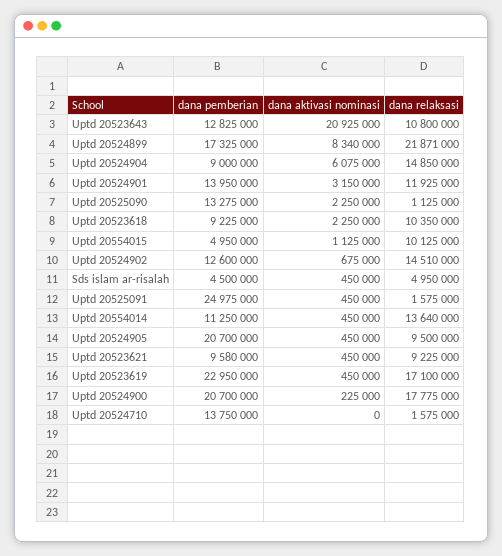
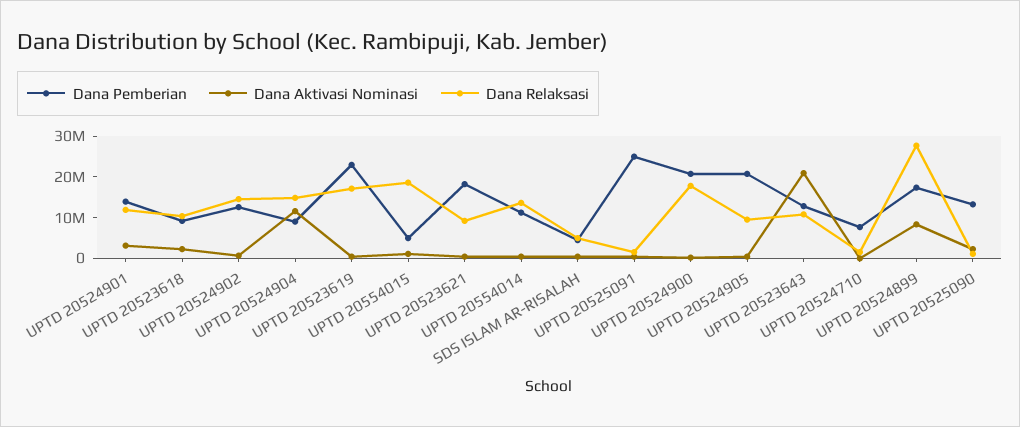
  {
    "dana pemberian": {
      "Uptd 20523643": 12825000,
      "Uptd 20524899": 17325000,
      "Uptd 20524904": 9000000,
      "Uptd 20524901": 13950000,
      "Uptd 20525090": 13275000,
      "Uptd 20523618": 9225000,
      "Uptd 20554015": 4950000,
      "Uptd 20524902": 12600000,
      "Sds islam ar-risalah": 4500000,
      "Uptd 20525091": 24975000,
      "Uptd 20554014": 11250000,
      "Uptd 20524905": 20700000,
-     "Uptd 20523621": 9580000,
+     "Uptd 20523621": 18000000,
      "Uptd 20523619": 22950000,
      "Uptd 20524900": 20700000,
-     "Uptd 20524710": 13750000
+     "Uptd 20524710": 8000000
    },
    "dana aktivasi nominasi": {
      "Uptd 20523643": 20925000,
      "Uptd 20524899": 8340000,
-     "Uptd 20524904": 6075000,
+     "Uptd 20524904": 12000000,
      "Uptd 20524901": 3150000,
      "Uptd 20525090": 2250000,
      "Uptd 20523618": 2250000,
      "Uptd 20554015": 1125000,
      "Uptd 20524902": 675000,
      "Sds islam ar-risalah": 450000,
      "Uptd 20525091": 450000,
      "Uptd 20554014": 450000,
      "Uptd 20524905": 450000,
      "Uptd 20523621": 450000,
      "Uptd 20523619": 450000,
      "Uptd 20524900": 225000,
      "Uptd 20524710": 0
    },
    "dana relaksasi": {
      "Uptd 20523643": 10800000,
-     "Uptd 20524899": 21871000,
+     "Uptd 20524899": 28000000,
      "Uptd 20524904": 14850000,
      "Uptd 20524901": 11925000,
      "Uptd 20525090": 1125000,
      "Uptd 20523618": 10350000,
-     "Uptd 20554015": 10125000,
+     "Uptd 20554015": 18000000,
      "Uptd 20524902": 14510000,
      "Sds islam ar-risalah": 4950000,
      "Uptd 20525091": 1575000,
      "Uptd 20554014": 13640000,
      "Uptd 20524905": 9500000,
      "Uptd 20523621": 9225000,
      "Uptd 20523619": 17100000,
      "Uptd 20524900": 17775000,
      "Uptd 20524710": 1575000
    }
  }

